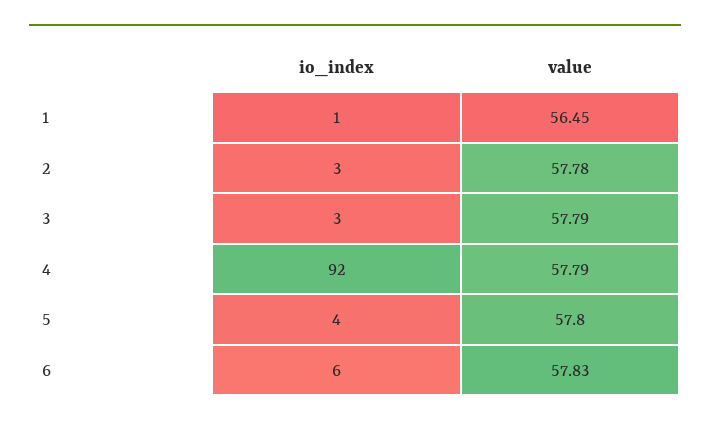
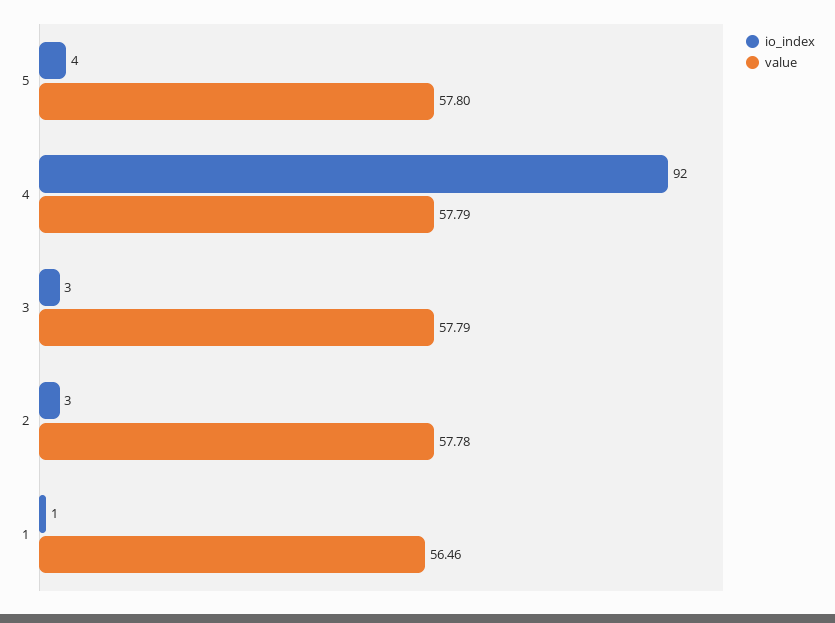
  {
    "io_index": {
      "1": 1,
      "2": 3,
      "3": 3,
      "4": 92,
-     "5": 4,
+     "5": 4
-     "6": 6
    },
    "value": {
-     "1": 56.45,
+     "1": 56.46,
      "2": 57.78,
      "3": 57.79,
      "4": 57.79,
-     "5": 57.8,
+     "5": 57.8
-     "6": 57.83
    }
  }

